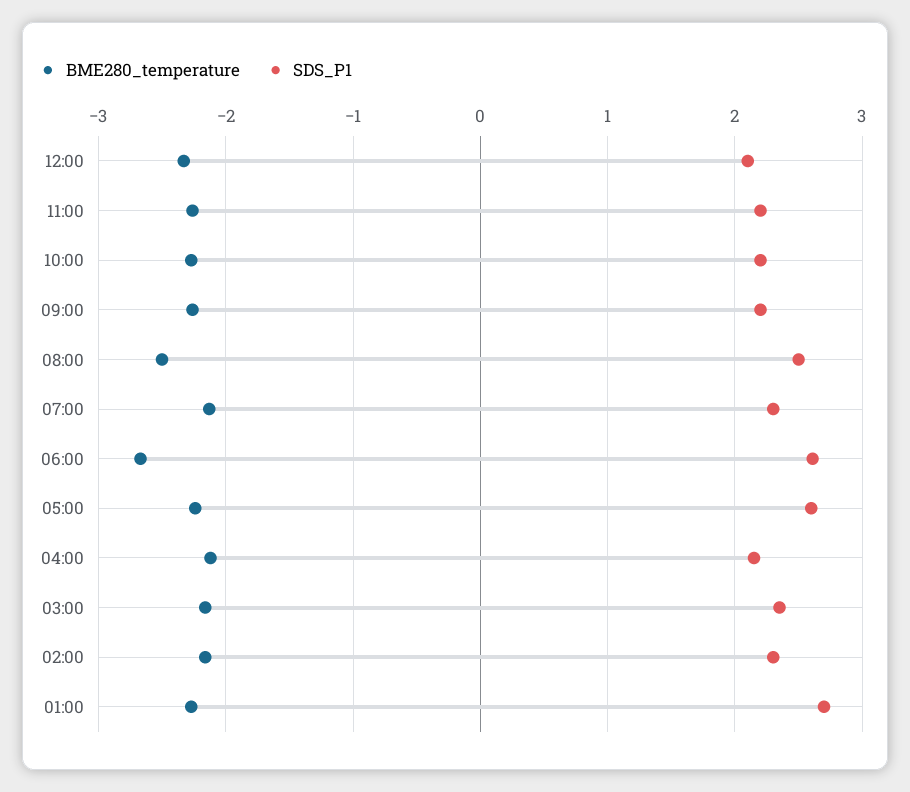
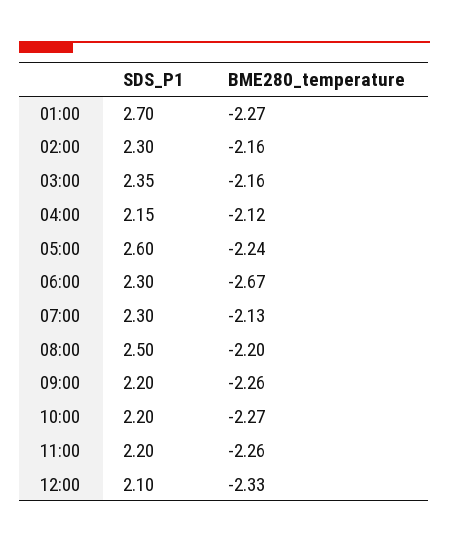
  {
    "BME280_temperature": {
      "12:00": -2.33,
      "11:00": -2.26,
      "10:00": -2.27,
      "09:00": -2.26,
-     "08:00": -2.5,
+     "08:00": -2.2,
      "07:00": -2.13,
      "06:00": -2.67,
      "05:00": -2.24,
      "04:00": -2.12,
      "03:00": -2.16,
      "02:00": -2.16,
      "01:00": -2.27
    },
    "SDS_P1": {
      "12:00": 2.1,
      "11:00": 2.2,
      "10:00": 2.2,
      "09:00": 2.2,
      "08:00": 2.5,
      "07:00": 2.3,
-     "06:00": 2.6,
+     "06:00": 2.3,
      "05:00": 2.6,
      "04:00": 2.15,
      "03:00": 2.35,
      "02:00": 2.3,
      "01:00": 2.7
    }
  }

